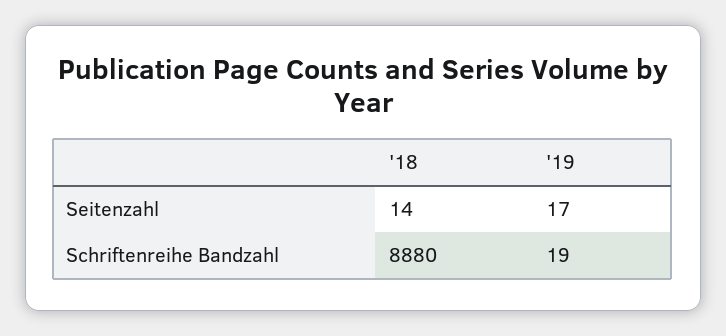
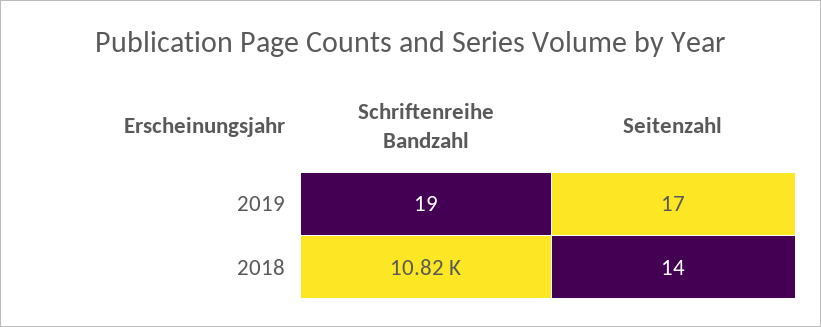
  {
    "'18": {
      "Seitenzahl": 14,
-     "Schriftenreihe Bandzahl": 8880
+     "Schriftenreihe Bandzahl": 10820
    },
    "'19": {
      "Seitenzahl": 17,
      "Schriftenreihe Bandzahl": 19
    }
  }

